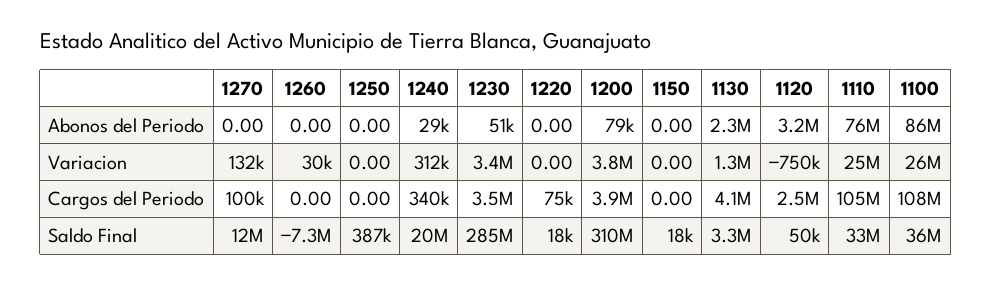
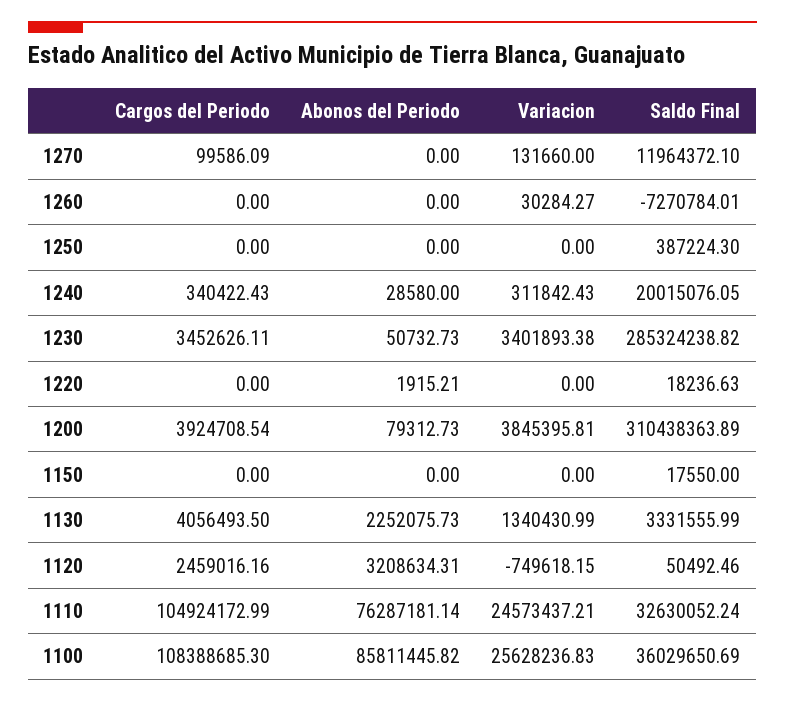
  {
    "1270": {
      "Abonos del Periodo": 0,
      "Variacion": 131660,
      "Cargos del Periodo": 99586.09,
      "Saldo Final": 11964372.1
    },
    "1260": {
      "Abonos del Periodo": 0,
      "Variacion": 30284.27,
      "Cargos del Periodo": 0,
      "Saldo Final": -7270784.01
    },
    "1250": {
      "Abonos del Periodo": 0,
      "Variacion": 0,
      "Cargos del Periodo": 0,
      "Saldo Final": 387224.3
    },
    "1240": {
      "Abonos del Periodo": 28580,
      "Variacion": 311842.43,
      "Cargos del Periodo": 340422.43,
      "Saldo Final": 20015076.05
    },
    "1230": {
      "Abonos del Periodo": 50732.73,
      "Variacion": 3401893.38,
      "Cargos del Periodo": 3452626.11,
      "Saldo Final": 285324238.82
    },
    "1220": {
-     "Abonos del Periodo": 0,
+     "Abonos del Periodo": 1915.21,
      "Variacion": 0,
-     "Cargos del Periodo": 75000,
+     "Cargos del Periodo": 0,
      "Saldo Final": 18236.63
    },
    "1200": {
      "Abonos del Periodo": 79312.73,
      "Variacion": 3845395.81,
      "Cargos del Periodo": 3924708.54,
      "Saldo Final": 310438363.89
    },
    "1150": {
      "Abonos del Periodo": 0,
      "Variacion": 0,
      "Cargos del Periodo": 0,
      "Saldo Final": 17550
    },
    "1130": {
      "Abonos del Periodo": 2252075.73,
      "Variacion": 1340430.99,
      "Cargos del Periodo": 4056493.5,
      "Saldo Final": 3331555.99
    },
    "1120": {
      "Abonos del Periodo": 3208634.31,
      "Variacion": -749618.15,
      "Cargos del Periodo": 2459016.16,
      "Saldo Final": 50492.46
    },
    "1110": {
      "Abonos del Periodo": 76287181.14,
      "Variacion": 24573437.21,
      "Cargos del Periodo": 104924172.99,
      "Saldo Final": 32630052.24
    },
    "1100": {
      "Abonos del Periodo": 85811445.82,
      "Variacion": 25628236.83,
      "Cargos del Periodo": 108388685.3,
      "Saldo Final": 36029650.69
    }
  }

